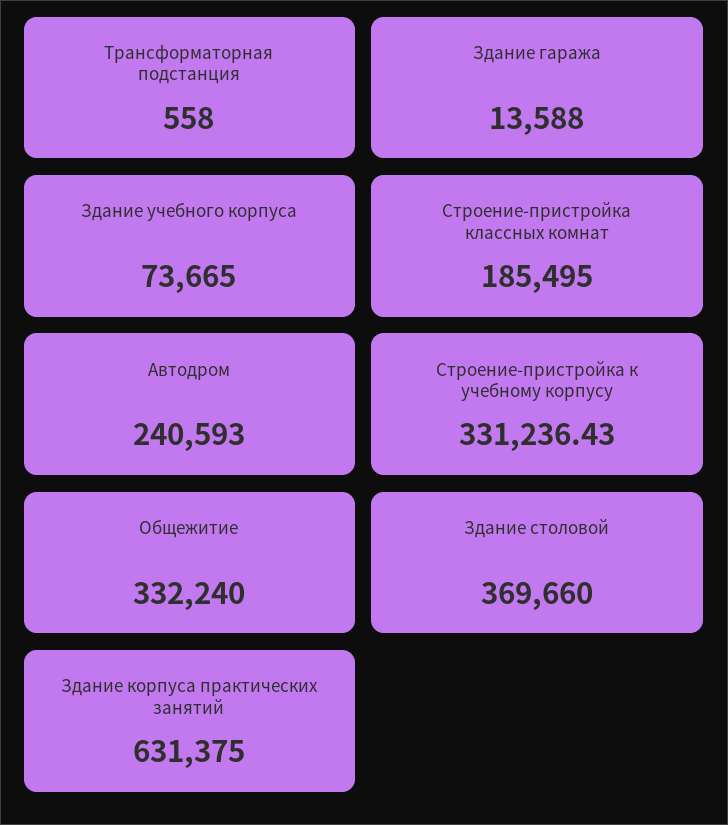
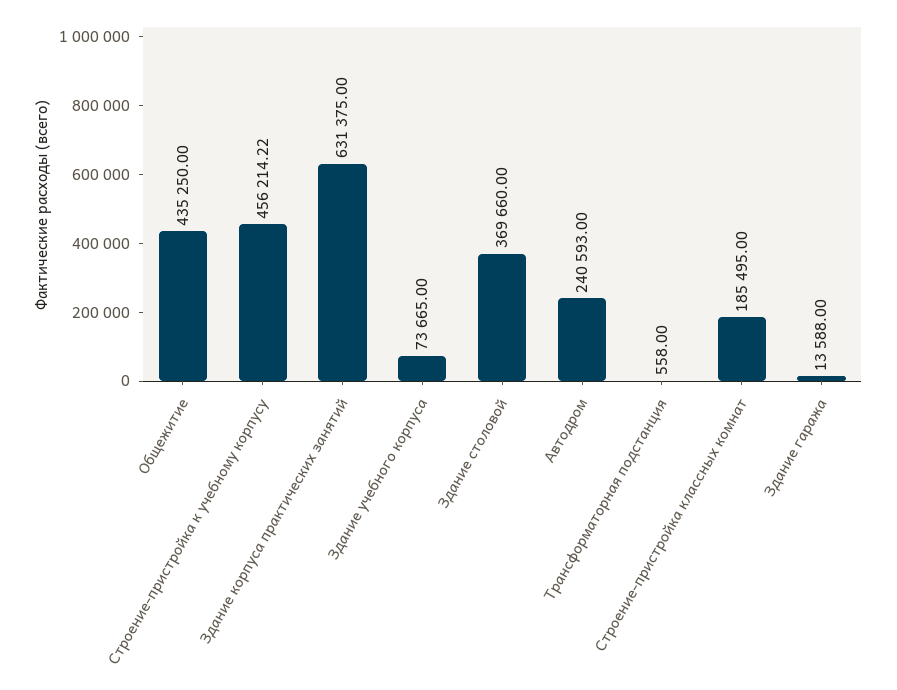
  {
    "Трансформаторная подстанция": 558,
    "Здание гаража": 13588,
    "Здание учебного корпуса": 73665,
    "Строение-пристройка классных комнат": 185495,
    "Автодром": 240593,
-   "Строение-пристройка к учебному корпусу": 331236.43,
+   "Строение-пристройка к учебному корпусу": 456214.22,
-   "Общежитие": 332240,
+   "Общежитие": 435250,
    "Здание столовой": 369660,
    "Здание корпуса практических занятий": 631375
  }

